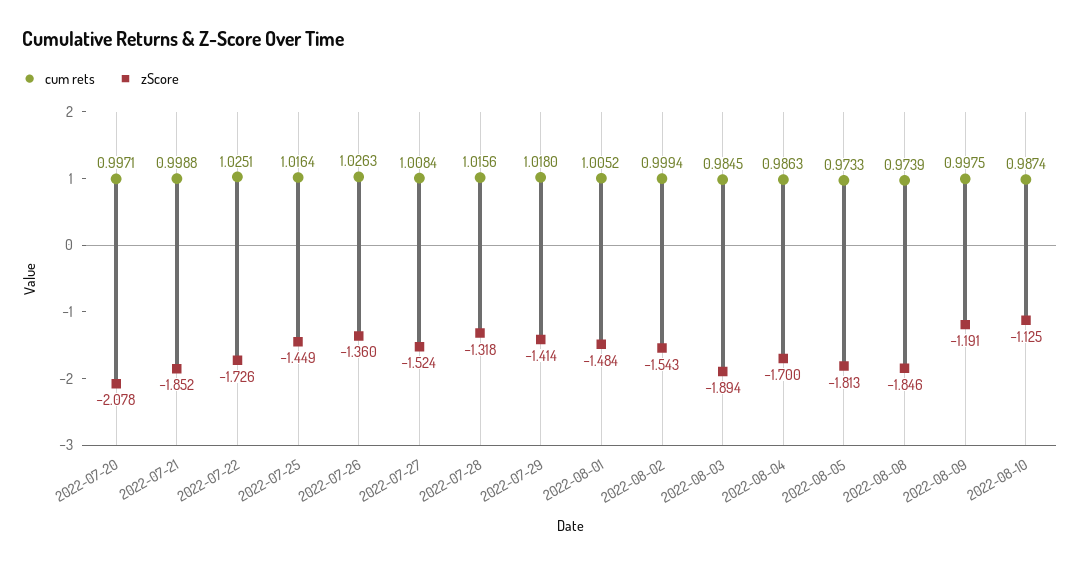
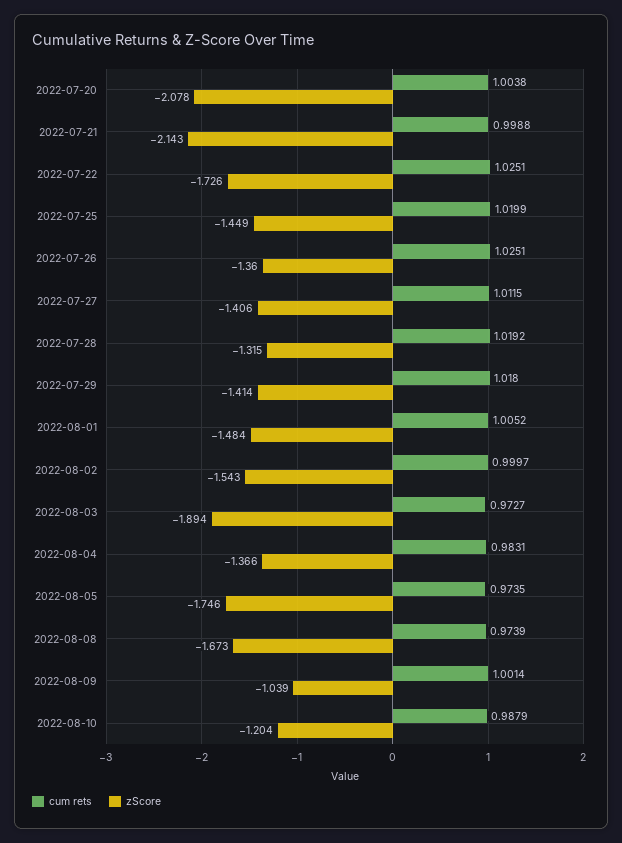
  {
    "cum rets": {
-     "2022-07-20": 0.9971,
+     "2022-07-20": 1.0038,
      "2022-07-21": 0.9988,
      "2022-07-22": 1.0251,
-     "2022-07-25": 1.0164,
+     "2022-07-25": 1.0199,
-     "2022-07-26": 1.0263,
+     "2022-07-26": 1.0251,
-     "2022-07-27": 1.0084,
+     "2022-07-27": 1.0115,
-     "2022-07-28": 1.0156,
+     "2022-07-28": 1.0192,
      "2022-07-29": 1.018,
      "2022-08-01": 1.0052,
-     "2022-08-02": 0.9994,
+     "2022-08-02": 0.9997,
-     "2022-08-03": 0.9845,
+     "2022-08-03": 0.9727,
-     "2022-08-04": 0.9863,
+     "2022-08-04": 0.9831,
-     "2022-08-05": 0.9733,
+     "2022-08-05": 0.9735,
      "2022-08-08": 0.9739,
-     "2022-08-09": 0.9975,
+     "2022-08-09": 1.0014,
-     "2022-08-10": 0.9874
+     "2022-08-10": 0.9879
    },
    "zScore": {
      "2022-07-20": -2.078,
-     "2022-07-21": -1.852,
+     "2022-07-21": -2.143,
      "2022-07-22": -1.726,
      "2022-07-25": -1.449,
      "2022-07-26": -1.36,
-     "2022-07-27": -1.524,
+     "2022-07-27": -1.406,
-     "2022-07-28": -1.318,
+     "2022-07-28": -1.315,
      "2022-07-29": -1.414,
      "2022-08-01": -1.484,
      "2022-08-02": -1.543,
      "2022-08-03": -1.894,
-     "2022-08-04": -1.7,
+     "2022-08-04": -1.366,
-     "2022-08-05": -1.813,
+     "2022-08-05": -1.746,
-     "2022-08-08": -1.846,
+     "2022-08-08": -1.673,
-     "2022-08-09": -1.191,
+     "2022-08-09": -1.039,
-     "2022-08-10": -1.125
+     "2022-08-10": -1.204
    }
  }

